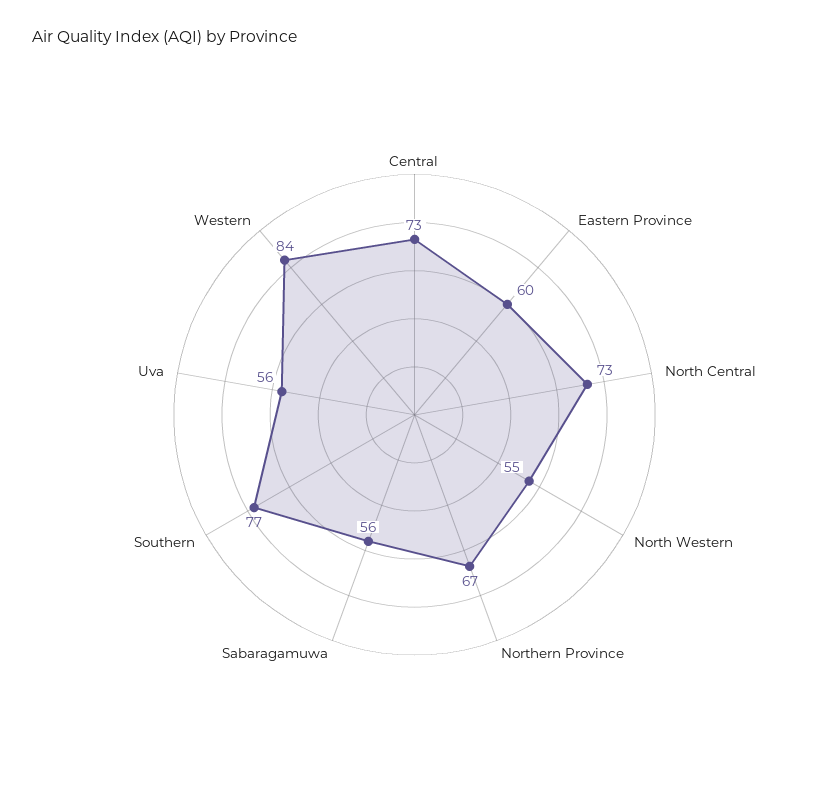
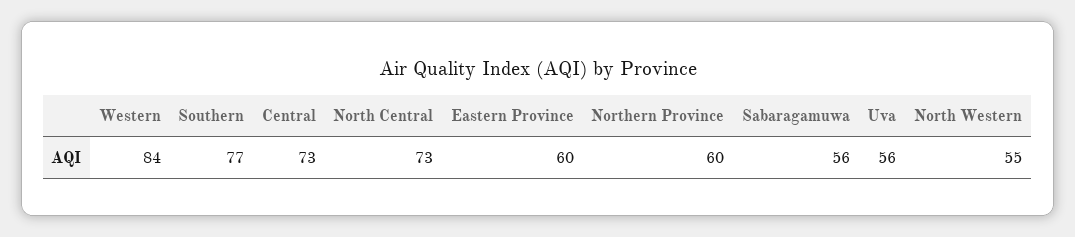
  {
    "Central": 73,
    "Eastern Province": 60,
    "North Central": 73,
    "North Western": 55,
-   "Northern Province": 67,
+   "Northern Province": 60,
    "Sabaragamuwa": 56,
    "Southern": 77,
    "Uva": 56,
    "Western": 84
  }

